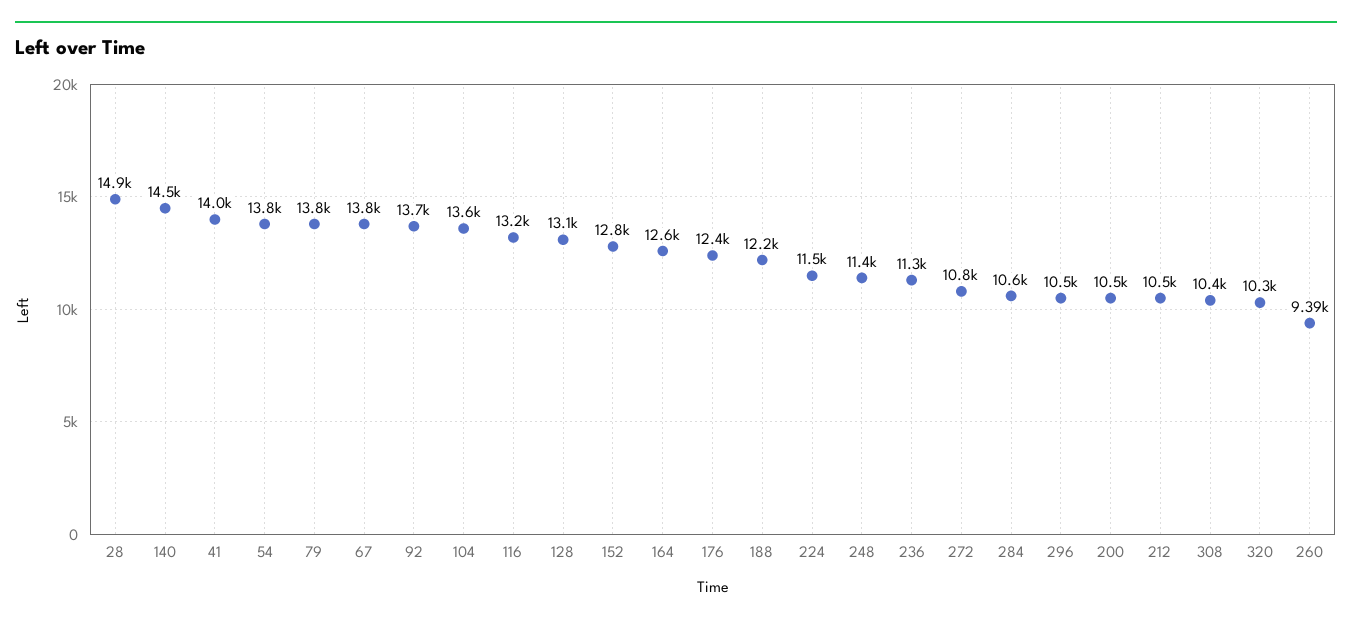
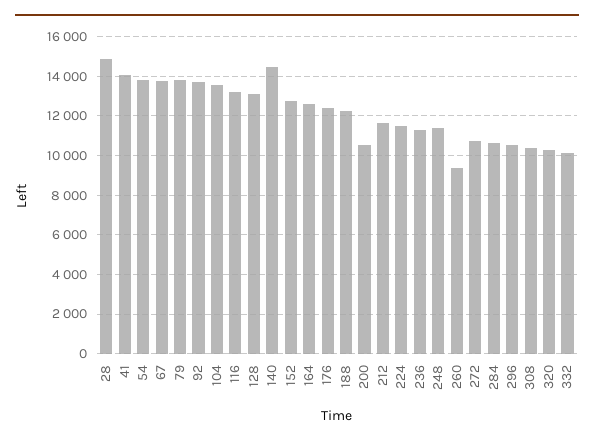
  {
    "28": 14900,
    "140": 14500,
    "41": 14000,
    "54": 13800,
    "79": 13800,
    "67": 13800,
    "92": 13700,
    "104": 13600,
    "116": 13200,
    "128": 13100,
    "152": 12800,
    "164": 12600,
    "176": 12400,
    "188": 12200,
    "224": 11500,
    "248": 11400,
    "236": 11300,
    "272": 10800,
    "284": 10600,
    "296": 10500,
    "200": 10500,
-   "212": 10500,
+   "212": 11500,
    "308": 10400,
    "320": 10300,
-   "260": 9390
+   "260": 9390,
+   "332": 10000
  }

